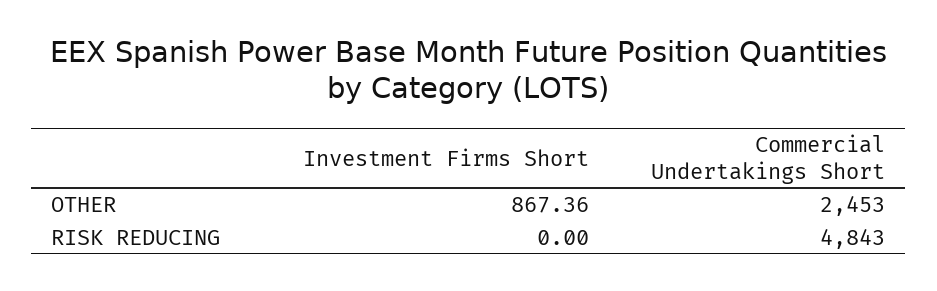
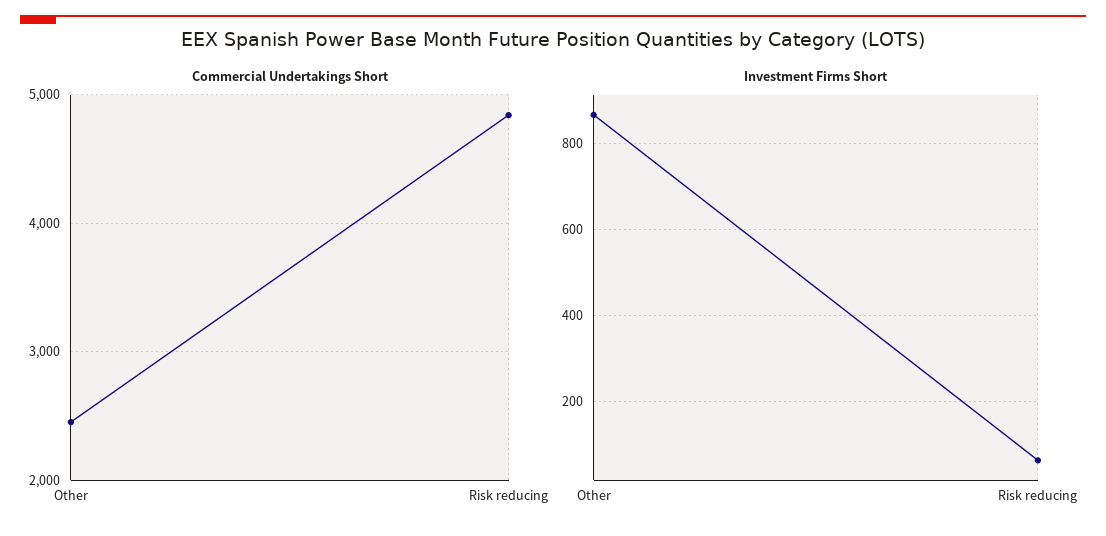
  {
    "Investment Firms Short": {
      "OTHER": 867.36,
-     "RISK REDUCING": 0
+     "RISK REDUCING": 60
    },
    "Commercial Undertakings Short": {
      "OTHER": 2453,
      "RISK REDUCING": 4843
    }
  }

